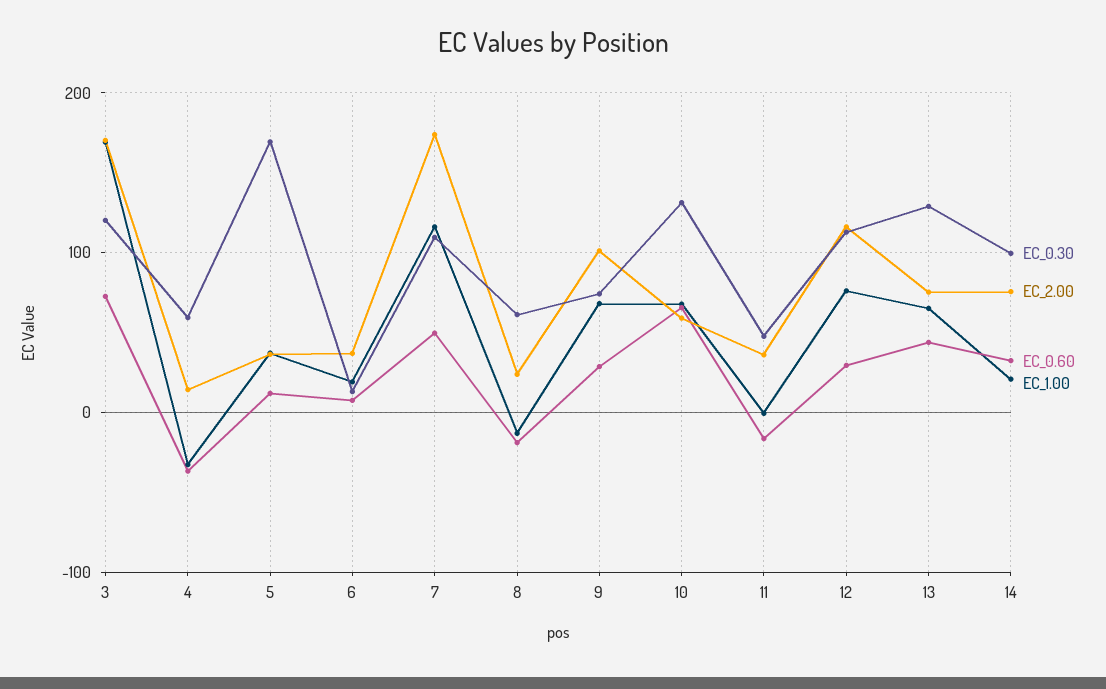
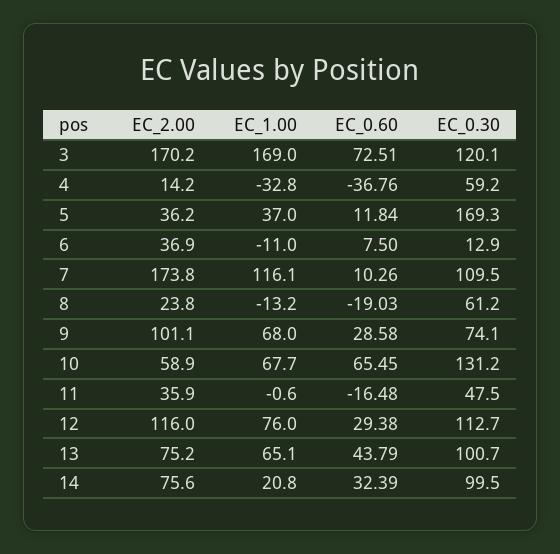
  {
    "EC_0.30": {
      "3": 120.1,
      "4": 59.2,
      "5": 169.3,
      "6": 12.9,
      "7": 109.5,
      "8": 61.2,
      "9": 74.1,
      "10": 131.2,
      "11": 47.5,
      "12": 112.7,
-     "13": 130,
+     "13": 100.7,
      "14": 99.5
    },
    "EC_2.00": {
      "3": 170.2,
      "4": 14.2,
      "5": 36.2,
      "6": 36.9,
      "7": 173.8,
      "8": 23.8,
      "9": 101.1,
      "10": 58.9,
      "11": 35.9,
      "12": 116,
      "13": 75.2,
      "14": 75.6
    },
    "EC_0.60": {
      "3": 72.51,
      "4": -36.76,
      "5": 11.84,
      "6": 7.5,
-     "7": 50,
+     "7": 10.26,
      "8": -19.03,
      "9": 28.58,
      "10": 65.45,
      "11": -16.48,
      "12": 29.38,
      "13": 43.79,
      "14": 32.39
    },
    "EC_1.00": {
      "3": 169,
      "4": -32.8,
      "5": 37,
-     "6": 20,
+     "6": -11,
      "7": 116.1,
      "8": -13.2,
      "9": 68,
      "10": 67.7,
      "11": -0.6,
      "12": 76,
      "13": 65.1,
      "14": 20.8
    }
  }

